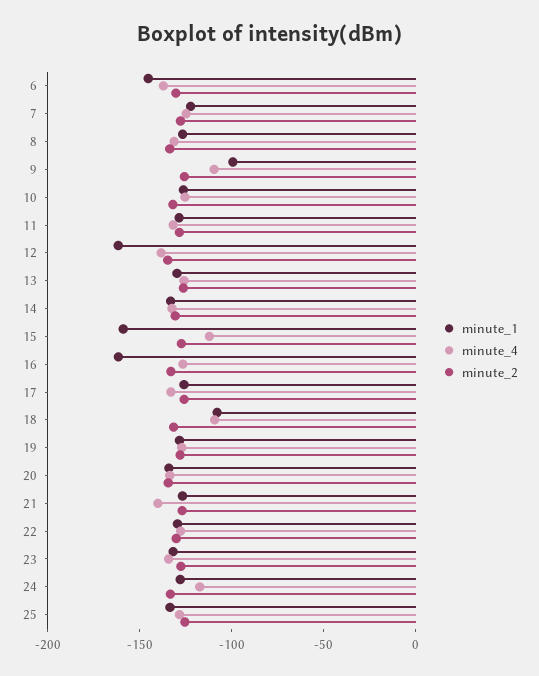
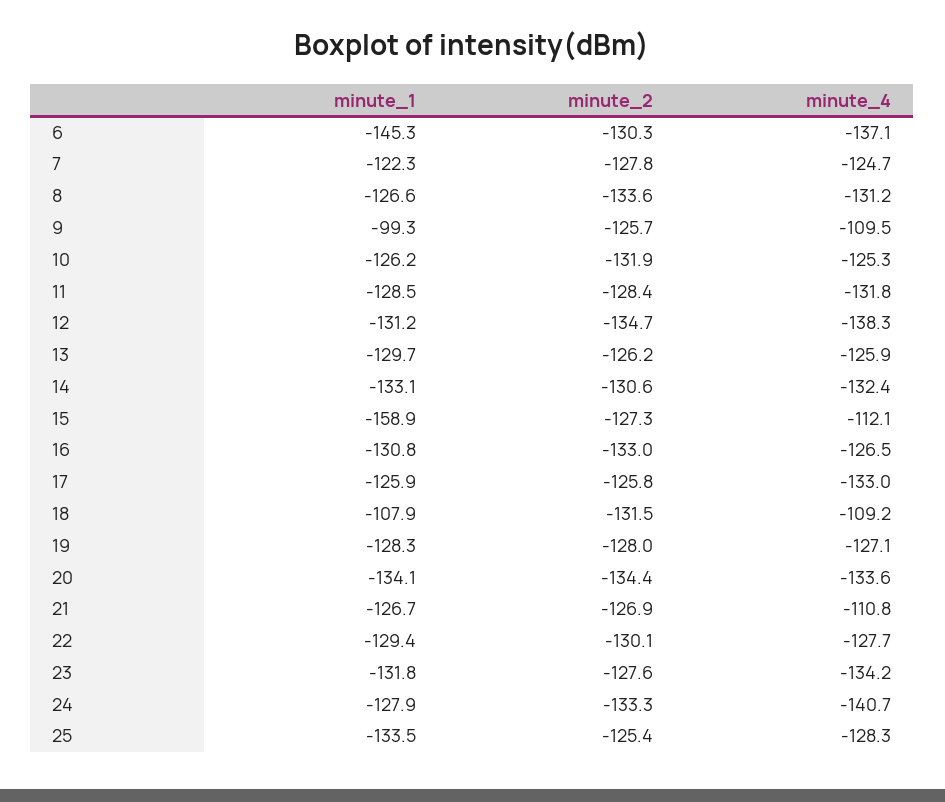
  {
    "minute_1": {
      "6": -145.3,
      "7": -122.3,
      "8": -126.6,
      "9": -99.3,
      "10": -126.2,
      "11": -128.5,
-     "12": -160,
+     "12": -131.2,
      "13": -129.7,
      "14": -133.1,
      "15": -158.9,
-     "16": -160,
+     "16": -130.8,
      "17": -125.9,
      "18": -107.9,
      "19": -128.3,
      "20": -134.1,
      "21": -126.7,
      "22": -129.4,
      "23": -131.8,
      "24": -127.9,
      "25": -133.5
    },
    "minute_4": {
      "6": -137.1,
      "7": -124.7,
      "8": -131.2,
      "9": -109.5,
      "10": -125.3,
      "11": -131.8,
      "12": -138.3,
      "13": -125.9,
      "14": -132.4,
      "15": -112.1,
      "16": -126.5,
      "17": -133,
      "18": -109.2,
      "19": -127.1,
      "20": -133.6,
-     "21": -140,
+     "21": -110.8,
      "22": -127.7,
      "23": -134.2,
-     "24": -120,
+     "24": -140.7,
      "25": -128.3
    },
    "minute_2": {
      "6": -130.3,
      "7": -127.8,
      "8": -133.6,
      "9": -125.7,
      "10": -131.9,
      "11": -128.4,
      "12": -134.7,
      "13": -126.2,
      "14": -130.6,
      "15": -127.3,
      "16": -133,
      "17": -125.8,
      "18": -131.5,
      "19": -128,
      "20": -134.4,
      "21": -126.9,
      "22": -130.1,
      "23": -127.6,
      "24": -133.3,
      "25": -125.4
    }
  }

